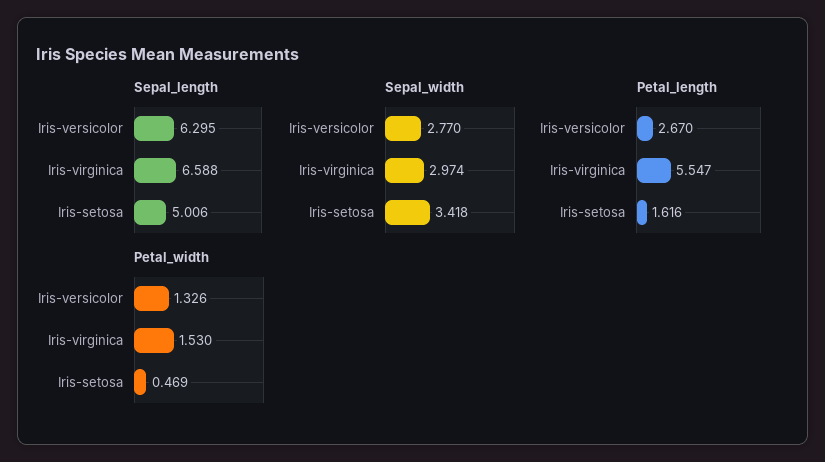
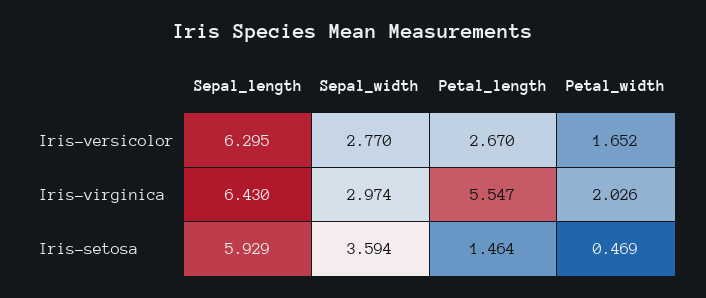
  {
    "Sepal_length": {
      "Iris-versicolor": 6.295,
-     "Iris-virginica": 6.588,
+     "Iris-virginica": 6.43,
-     "Iris-setosa": 5.006
+     "Iris-setosa": 5.929
    },
    "Sepal_width": {
      "Iris-versicolor": 2.77,
      "Iris-virginica": 2.974,
-     "Iris-setosa": 3.418
+     "Iris-setosa": 3.594
    },
    "Petal_length": {
      "Iris-versicolor": 2.67,
      "Iris-virginica": 5.547,
-     "Iris-setosa": 1.616
+     "Iris-setosa": 1.464
    },
    "Petal_width": {
-     "Iris-versicolor": 1.326,
+     "Iris-versicolor": 1.652,
-     "Iris-virginica": 1.53,
+     "Iris-virginica": 2.026,
      "Iris-setosa": 0.469
    }
  }

